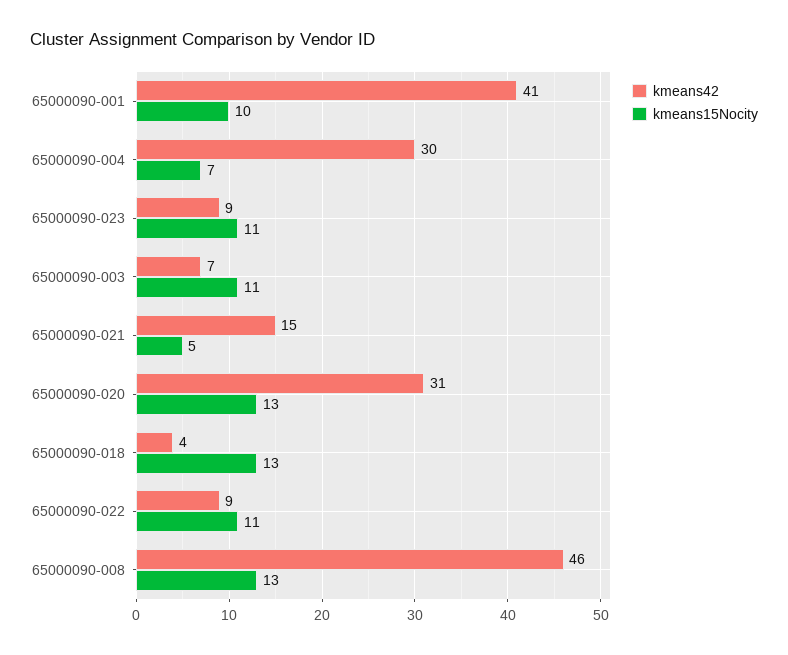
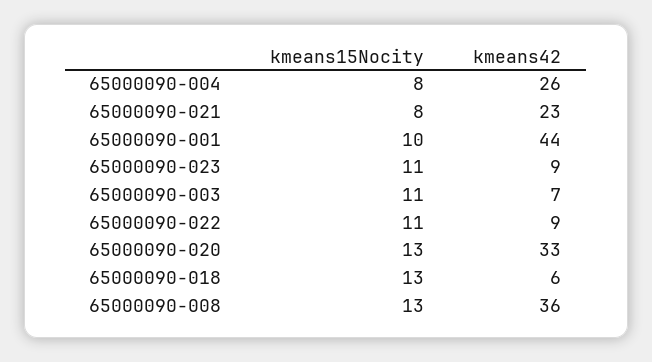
  {
    "kmeans42": {
-     "65000090-001": 41,
+     "65000090-001": 44,
-     "65000090-004": 30,
+     "65000090-004": 26,
      "65000090-023": 9,
      "65000090-003": 7,
-     "65000090-021": 15,
+     "65000090-021": 23,
-     "65000090-020": 31,
+     "65000090-020": 33,
-     "65000090-018": 4,
+     "65000090-018": 6,
      "65000090-022": 9,
-     "65000090-008": 46
+     "65000090-008": 36
    },
    "kmeans15Nocity": {
      "65000090-001": 10,
-     "65000090-004": 7,
+     "65000090-004": 8,
      "65000090-023": 11,
      "65000090-003": 11,
-     "65000090-021": 5,
+     "65000090-021": 8,
      "65000090-020": 13,
      "65000090-018": 13,
      "65000090-022": 11,
      "65000090-008": 13
    }
  }

